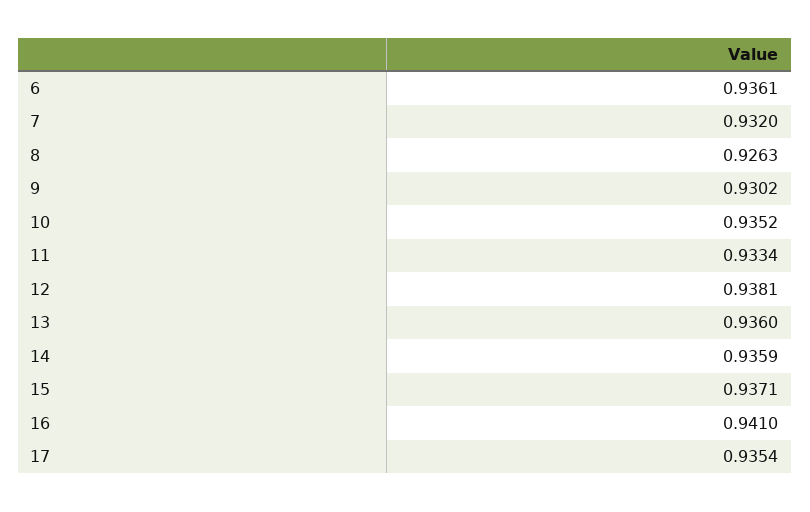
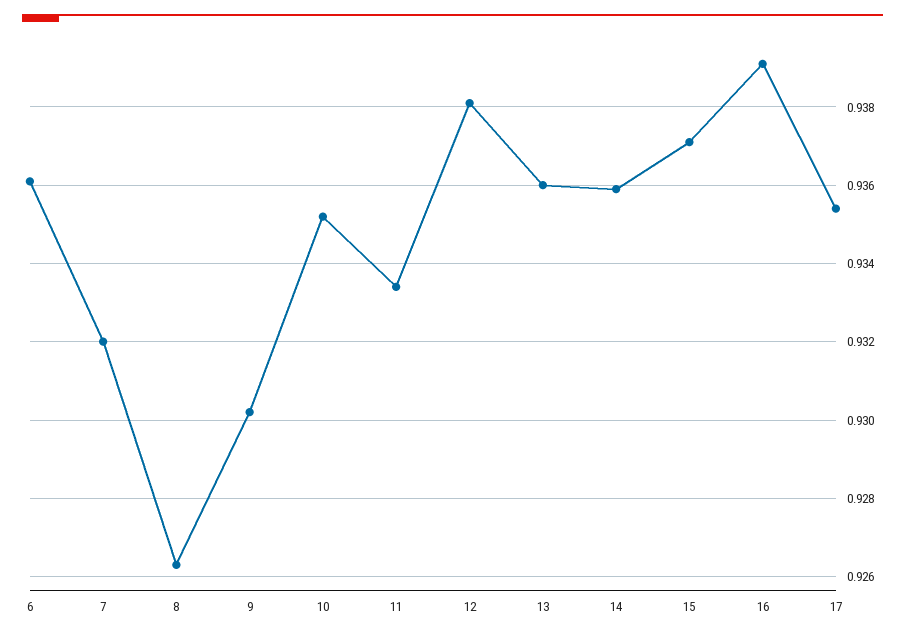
  {
    "6": 0.9361,
    "7": 0.932,
    "8": 0.9263,
    "9": 0.9302,
    "10": 0.9352,
    "11": 0.9334,
    "12": 0.9381,
    "13": 0.936,
    "14": 0.9359,
    "15": 0.9371,
-   "16": 0.941,
+   "16": 0.939,
    "17": 0.9354
  }

